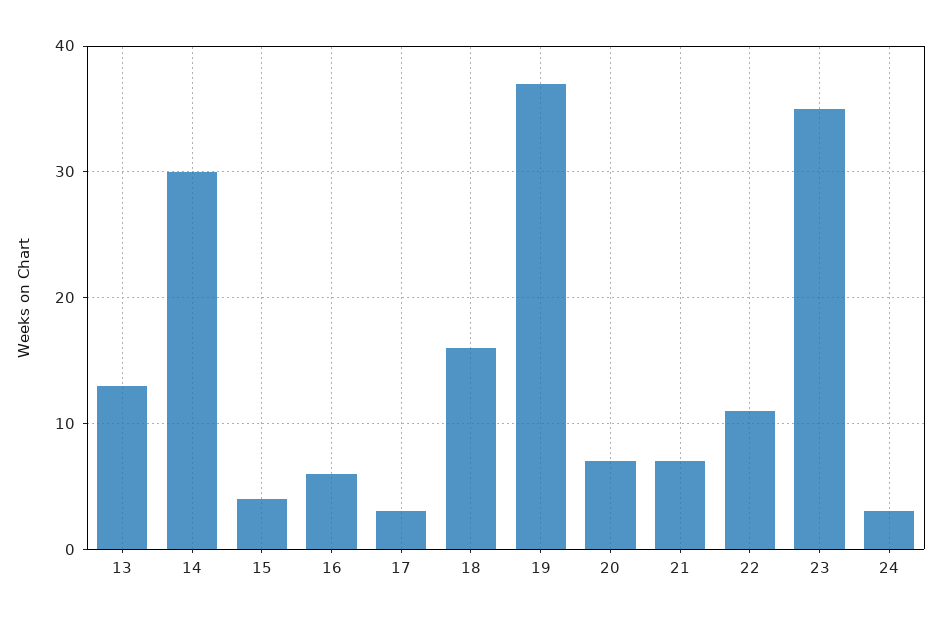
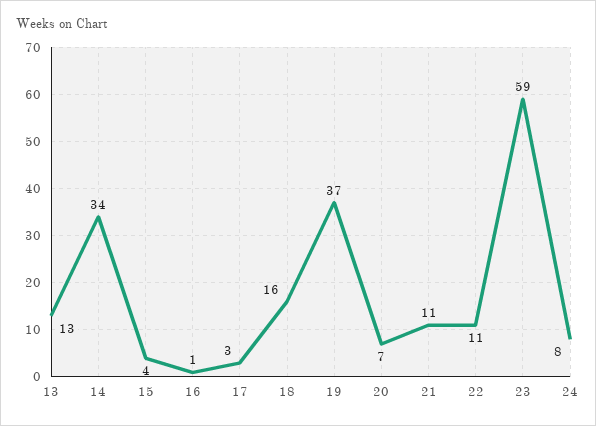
  {
    "13": 13,
-   "14": 30,
+   "14": 34,
    "15": 4,
-   "16": 6,
+   "16": 1,
    "17": 3,
    "18": 16,
    "19": 37,
    "20": 7,
-   "21": 7,
+   "21": 11,
    "22": 11,
-   "23": 35,
+   "23": 59,
-   "24": 3
+   "24": 8
  }

